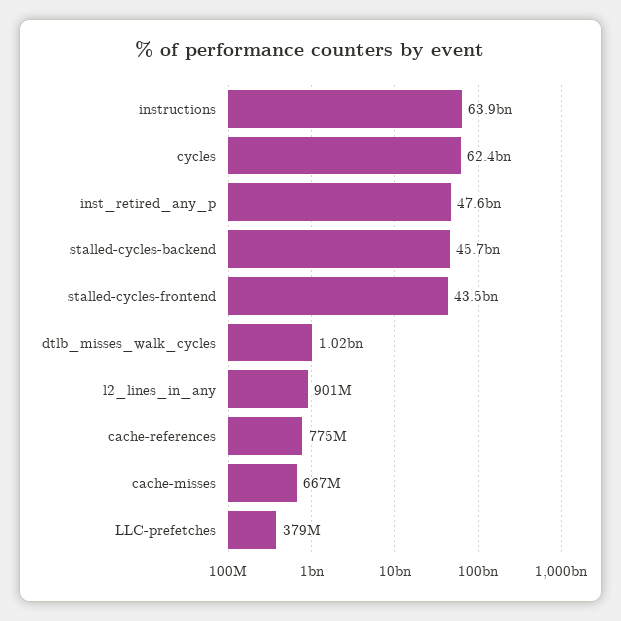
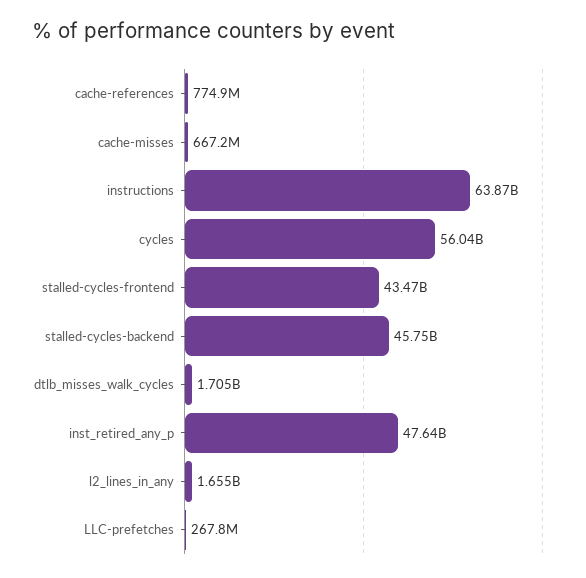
  {
    "instructions": 63870000000,
-   "cycles": 62400000000,
+   "cycles": 56040000000,
    "inst_retired_any_p": 47640000000,
    "stalled-cycles-backend": 45750000000,
    "stalled-cycles-frontend": 43470000000,
-   "dtlb_misses_walk_cycles": 1020000000,
+   "dtlb_misses_walk_cycles": 1705000000,
-   "l2_lines_in_any": 901000000,
+   "l2_lines_in_any": 1655000000,
    "cache-references": 774900000,
    "cache-misses": 667200000,
-   "LLC-prefetches": 379000000
+   "LLC-prefetches": 267800000
  }

